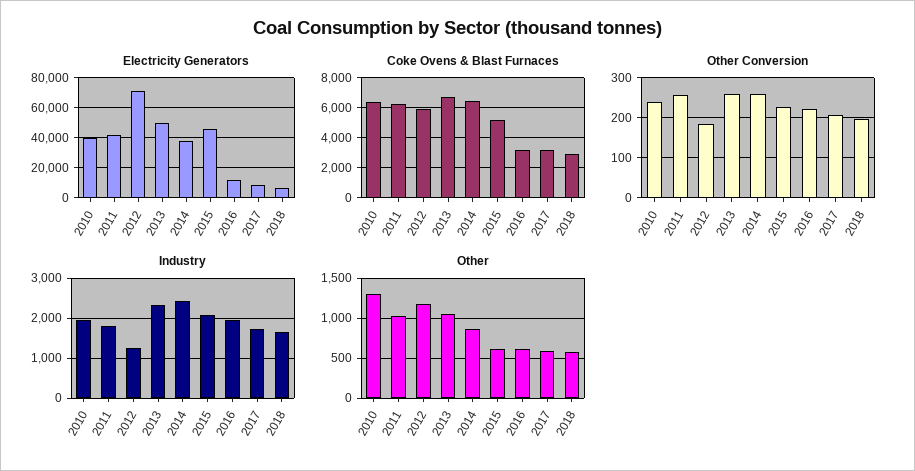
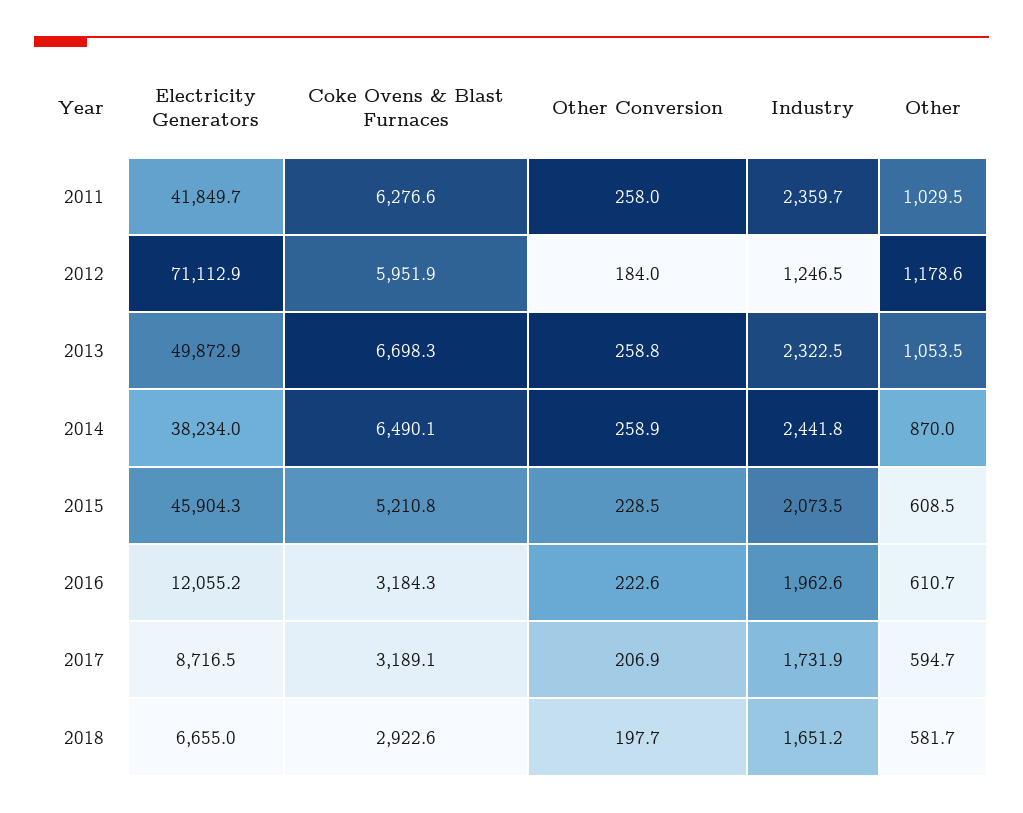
  {
    "Electricity Generators": {
-     "2010": 40000,
      "2011": 41849.7,
      "2012": 71112.9,
      "2013": 49872.9,
      "2014": 38234,
      "2015": 45904.3,
      "2016": 12055.2,
      "2017": 8716.5,
      "2018": 6655
    },
    "Coke Ovens & Blast Furnaces": {
-     "2010": 6500,
      "2011": 6276.6,
      "2012": 5951.9,
      "2013": 6698.3,
      "2014": 6490.1,
      "2015": 5210.8,
      "2016": 3184.3,
      "2017": 3189.1,
      "2018": 2922.6
    },
    "Other Conversion": {
-     "2010": 240,
      "2011": 258,
      "2012": 184,
      "2013": 258.8,
      "2014": 258.9,
      "2015": 228.5,
      "2016": 222.6,
      "2017": 206.9,
      "2018": 197.7
    },
    "Industry": {
-     "2010": 2000,
-     "2011": 1800,
+     "2011": 2359.7,
      "2012": 1246.5,
      "2013": 2322.5,
      "2014": 2441.8,
      "2015": 2073.5,
      "2016": 1962.6,
      "2017": 1731.9,
      "2018": 1651.2
    },
    "Other": {
-     "2010": 1300,
      "2011": 1029.5,
      "2012": 1178.6,
      "2013": 1053.5,
      "2014": 870,
      "2015": 608.5,
      "2016": 610.7,
      "2017": 594.7,
      "2018": 581.7
    }
  }

